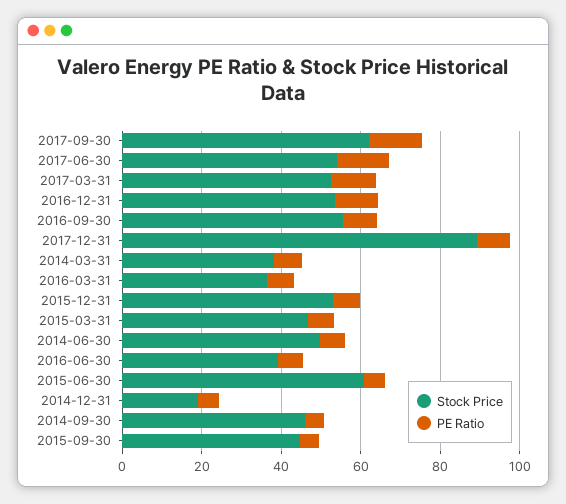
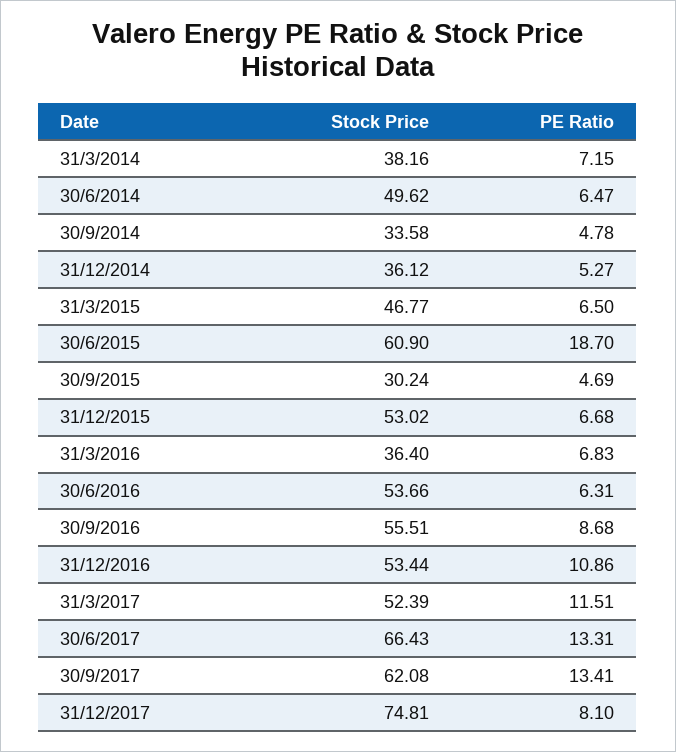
  {
    "Stock Price": {
      "2017-09-30": 62.08,
-     "2017-06-30": 55,
+     "2017-06-30": 66.43,
      "2017-03-31": 52.39,
      "2016-12-31": 53.44,
      "2016-09-30": 55.51,
-     "2017-12-31": 90,
+     "2017-12-31": 74.81,
      "2014-03-31": 38.16,
      "2016-03-31": 36.4,
      "2015-12-31": 53.02,
      "2015-03-31": 46.77,
      "2014-06-30": 49.62,
-     "2016-06-30": 40,
+     "2016-06-30": 53.66,
      "2015-06-30": 60.9,
-     "2014-12-31": 20,
+     "2014-12-31": 36.12,
-     "2014-09-30": 45,
+     "2014-09-30": 33.58,
-     "2015-09-30": 45
+     "2015-09-30": 30.24
    },
    "PE Ratio": {
      "2017-09-30": 13.41,
      "2017-06-30": 13.31,
      "2017-03-31": 11.51,
      "2016-12-31": 10.86,
      "2016-09-30": 8.68,
      "2017-12-31": 8.1,
      "2014-03-31": 7.15,
      "2016-03-31": 6.83,
      "2015-12-31": 6.68,
      "2015-03-31": 6.5,
      "2014-06-30": 6.47,
      "2016-06-30": 6.31,
-     "2015-06-30": 5,
+     "2015-06-30": 18.7,
      "2014-12-31": 5.27,
      "2014-09-30": 4.78,
      "2015-09-30": 4.69
    }
  }

